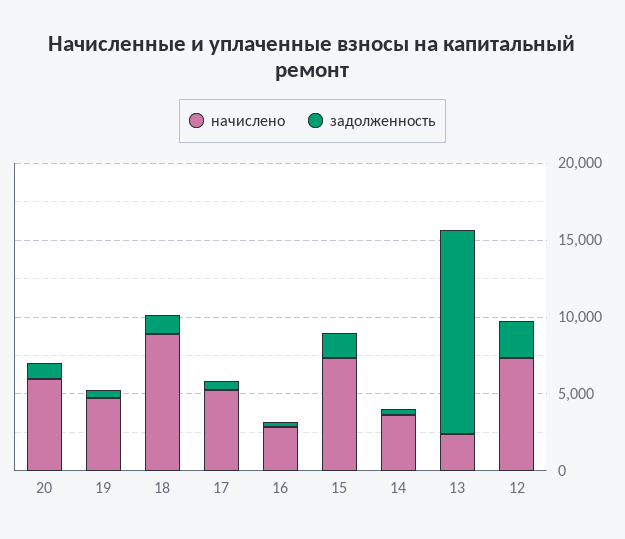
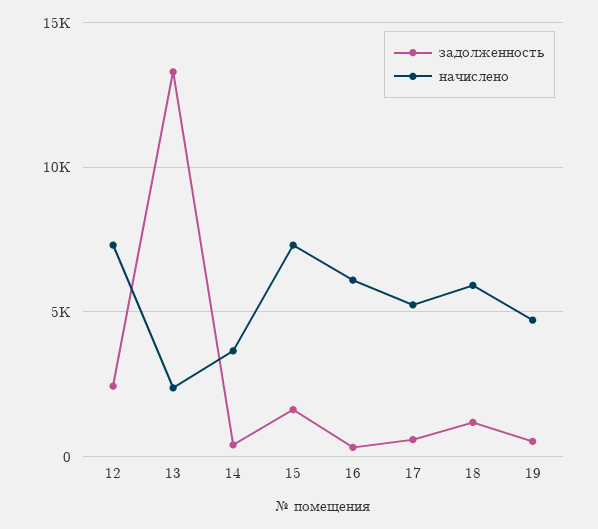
  {
    "начислено": {
-     "20": 6000,
      "19": 4500,
-     "18": 9000,
+     "18": 6000,
      "17": 5000,
-     "16": 3000,
+     "16": 6000,
      "15": 7500,
      "14": 3500,
      "13": 2500,
      "12": 7500
    },
    "задолженность": {
-     "20": 1000,
      "19": 500,
      "18": 1000,
      "17": 500,
      "16": 500,
      "15": 1500,
      "14": 500,
      "13": 13500,
      "12": 2500
    }
  }

